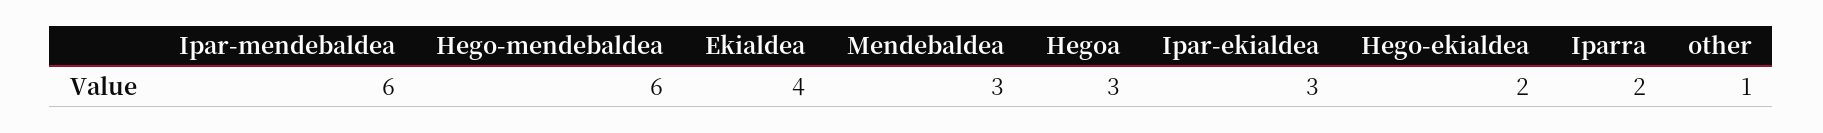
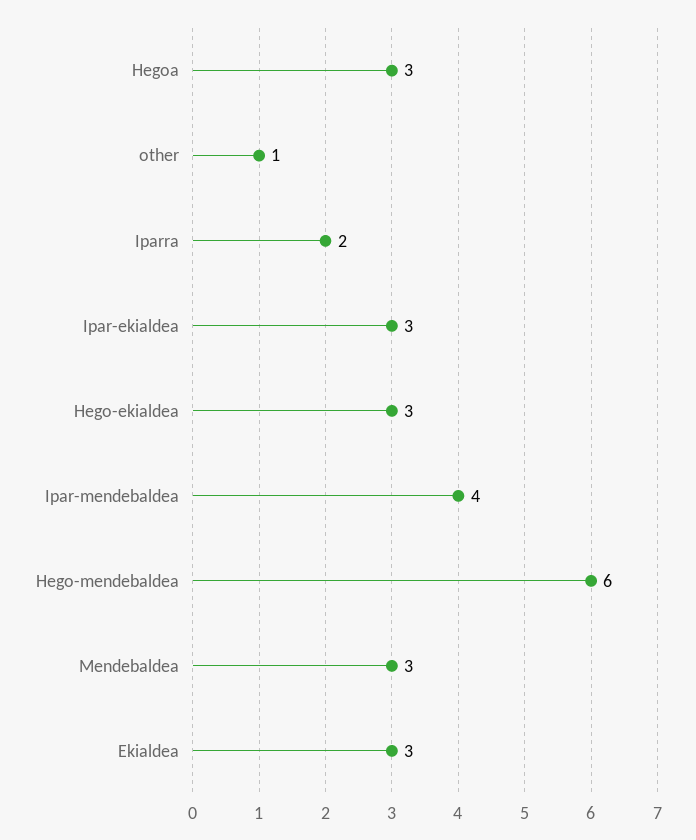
  {
-   "Ipar-mendebaldea": 6,
+   "Ipar-mendebaldea": 4,
    "Hego-mendebaldea": 6,
-   "Ekialdea": 4,
+   "Ekialdea": 3,
    "Mendebaldea": 3,
    "Hegoa": 3,
    "Ipar-ekialdea": 3,
-   "Hego-ekialdea": 2,
+   "Hego-ekialdea": 3,
    "Iparra": 2,
    "other": 1
  }

